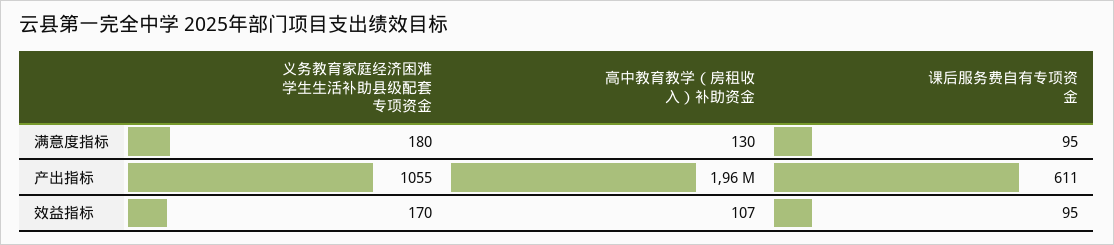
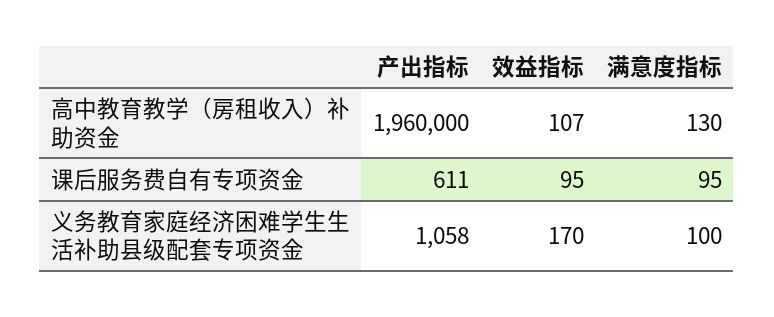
  {
    "义务教育家庭经济困难学生生活补助县级配套专项资金": {
-     "满意度指标": 180,
+     "满意度指标": 100,
-     "产出指标": 1055,
+     "产出指标": 1058,
      "效益指标": 170
    },
    "高中教育教学（房租收入）补助资金": {
      "满意度指标": 130,
      "产出指标": 1960000,
      "效益指标": 107
    },
    "课后服务费自有专项资金": {
      "满意度指标": 95,
      "产出指标": 611,
      "效益指标": 95
    }
  }

